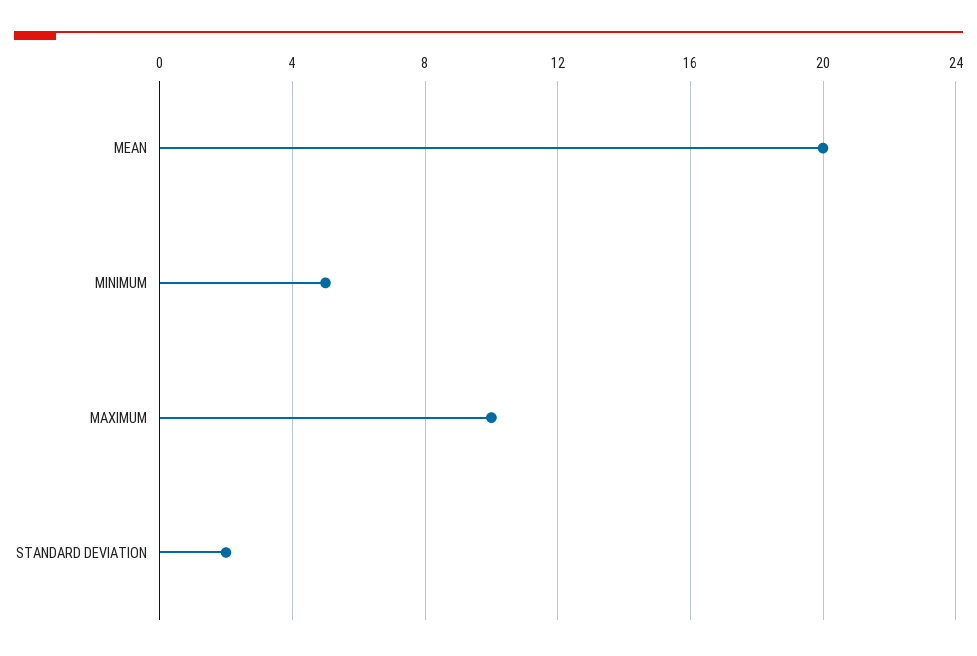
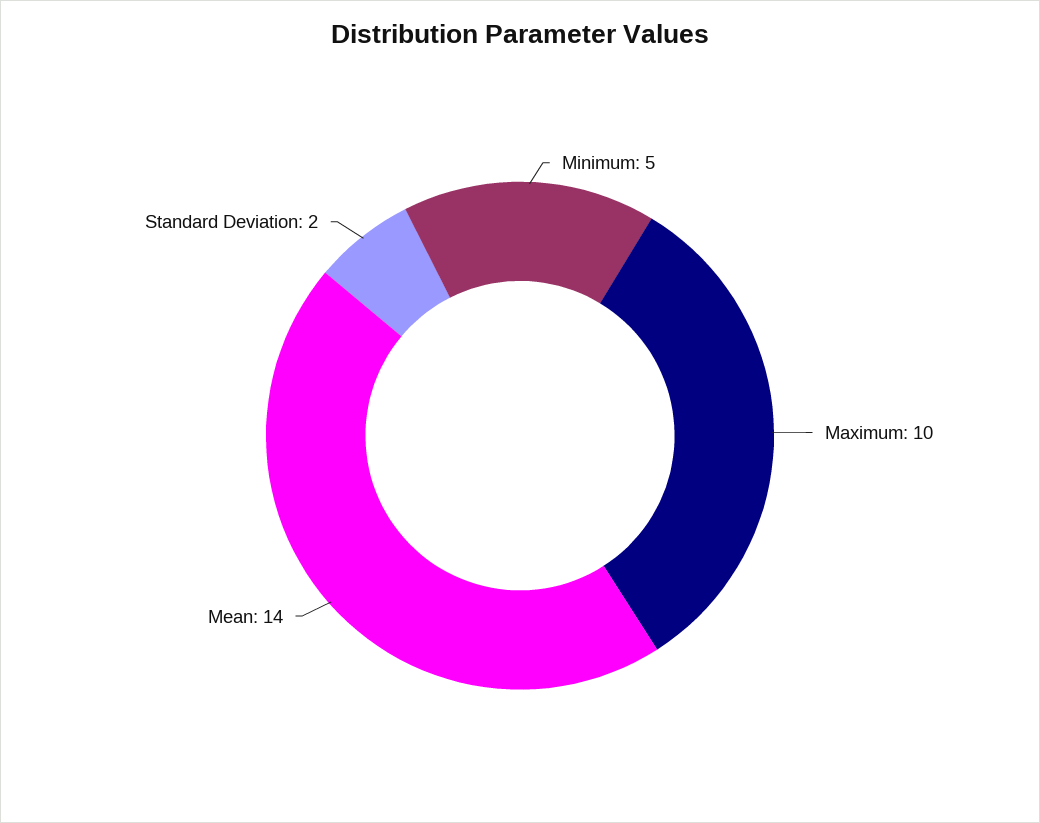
  {
-   "MEAN": 20,
+   "MEAN": 14,
    "MINIMUM": 5,
    "MAXIMUM": 10,
    "STANDARD DEVIATION": 2
  }

